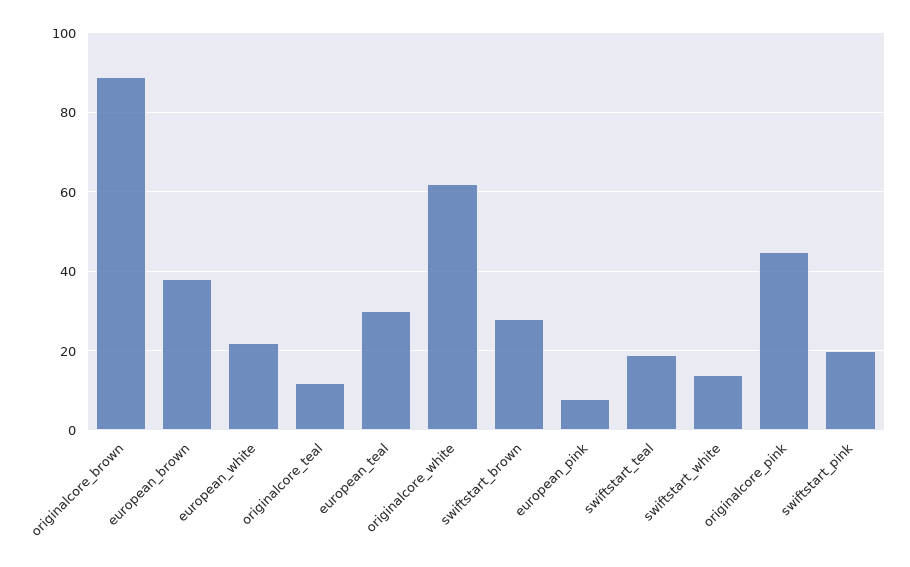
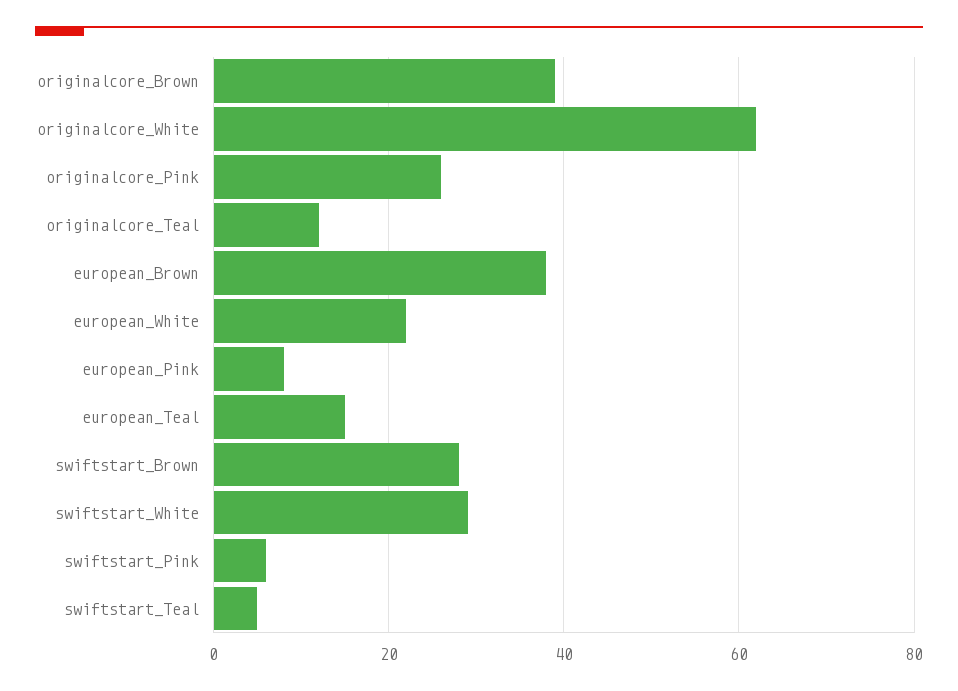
  {
-   "originalcore_brown": 90,
+   "originalcore_brown": 40,
    "european_brown": 40,
    "european_white": 20,
    "originalcore_teal": 10,
-   "european_teal": 30,
+   "european_teal": 15,
    "originalcore_white": 60,
    "swiftstart_brown": 30,
    "european_pink": 10,
-   "swiftstart_teal": 20,
+   "swiftstart_teal": 5,
-   "swiftstart_white": 15,
+   "swiftstart_white": 30,
-   "originalcore_pink": 45,
+   "originalcore_pink": 25,
-   "swiftstart_pink": 20
+   "swiftstart_pink": 5
  }

